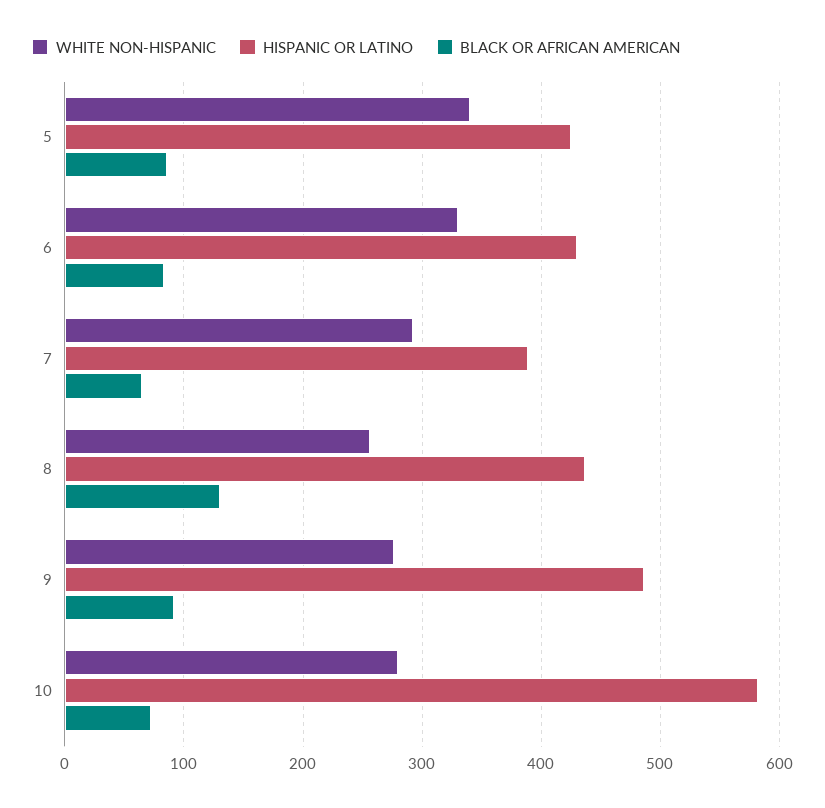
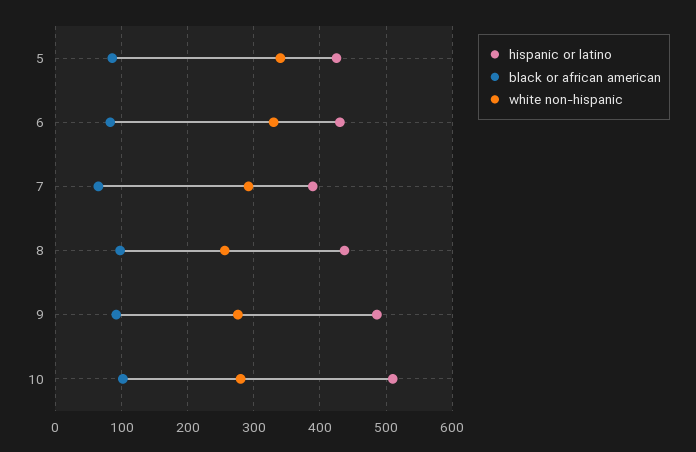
  {
    "WHITE NON-HISPANIC": {
      "5": 340,
      "6": 330,
      "7": 290,
      "8": 260,
      "9": 280,
      "10": 280
    },
    "HISPANIC OR LATINO": {
      "5": 430,
      "6": 430,
      "7": 390,
      "8": 440,
      "9": 490,
-     "10": 580
+     "10": 510
    },
    "BLACK OR AFRICAN AMERICAN": {
      "5": 90,
      "6": 80,
      "7": 70,
-     "8": 130,
+     "8": 100,
      "9": 90,
-     "10": 70
+     "10": 100
    }
  }

